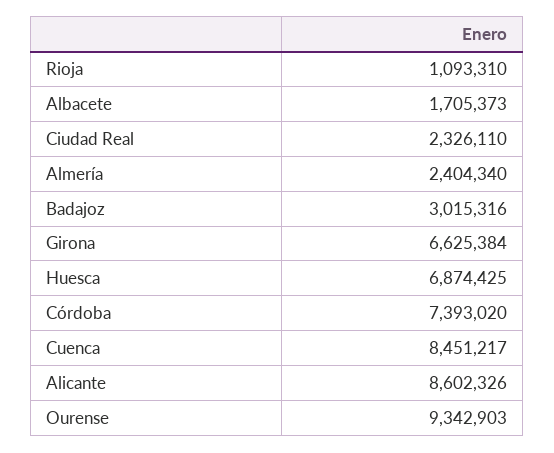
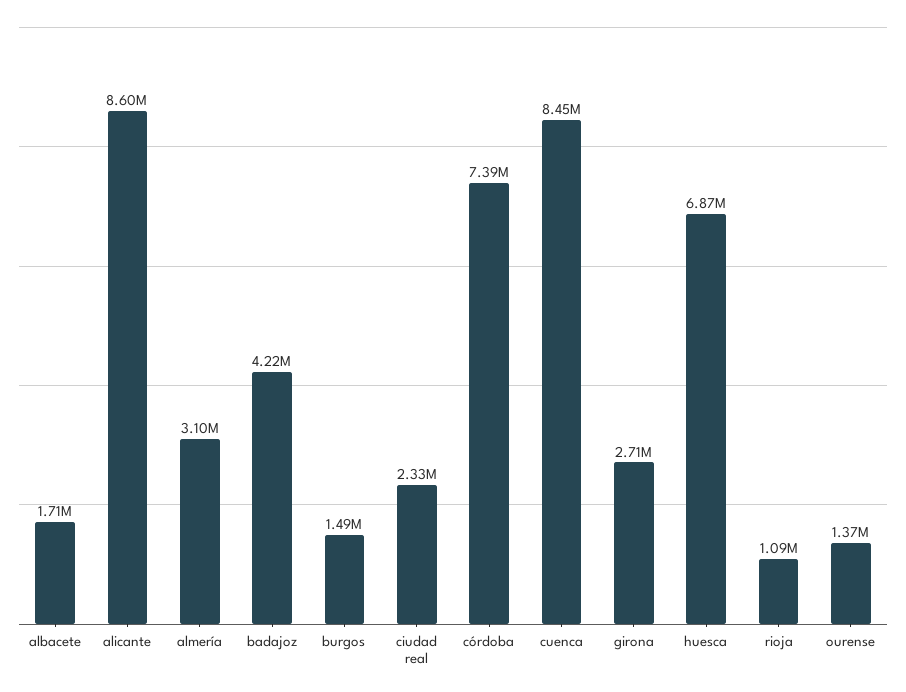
  {
    "Rioja": 1093310,
    "Albacete": 1705373,
    "Ciudad Real": 2326110,
-   "Almería": 2404340,
+   "Almería": 3100000,
-   "Badajoz": 3015316,
+   "Badajoz": 4220000,
-   "Girona": 6625384,
+   "Girona": 2710000,
    "Huesca": 6874425,
    "Córdoba": 7393020,
    "Cuenca": 8451217,
    "Alicante": 8602326,
-   "Ourense": 9342903
+   "Ourense": 1370000,
+   "burgos": 1490000
  }

